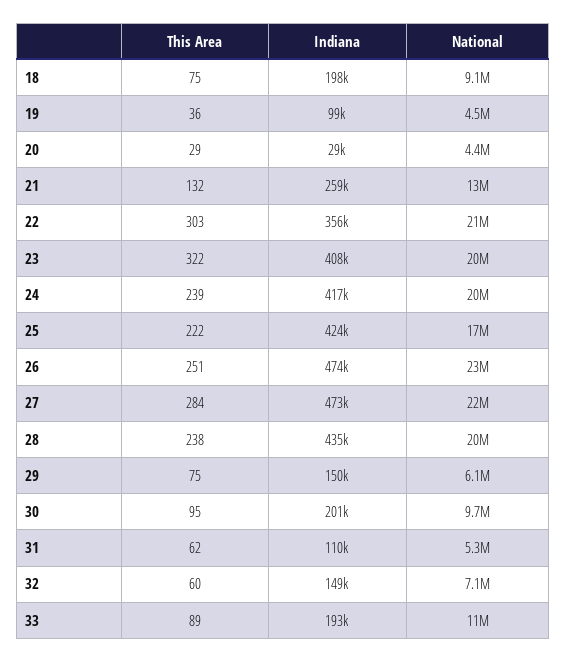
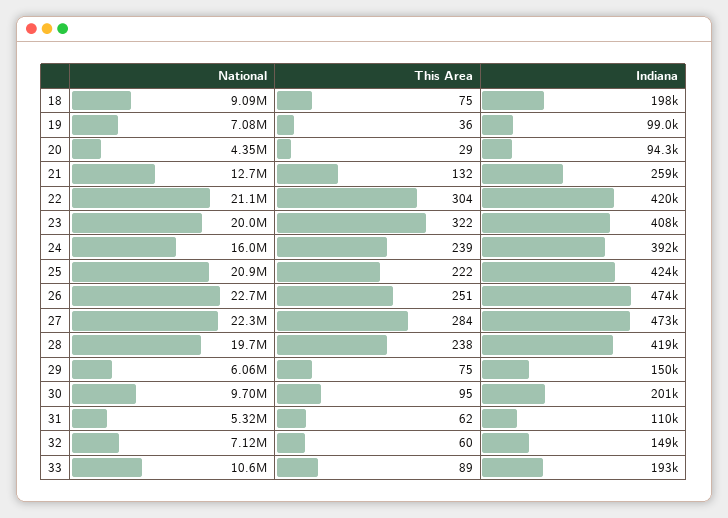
  {
    "This Area": {
      "18": 75,
      "19": 36,
      "20": 29,
      "21": 132,
-     "22": 303,
+     "22": 304,
      "23": 322,
      "24": 239,
      "25": 222,
      "26": 251,
      "27": 284,
      "28": 238,
      "29": 75,
      "30": 95,
      "31": 62,
      "32": 60,
      "33": 89
    },
    "Indiana": {
      "18": 198000,
      "19": 99000,
-     "20": 29000,
+     "20": 94300,
      "21": 259000,
-     "22": 356000,
+     "22": 420000,
      "23": 408000,
-     "24": 417000,
+     "24": 392000,
      "25": 424000,
      "26": 474000,
      "27": 473000,
-     "28": 435000,
+     "28": 419000,
      "29": 150000,
      "30": 201000,
      "31": 110000,
      "32": 149000,
      "33": 193000
    },
    "National": {
      "18": 9090000,
-     "19": 4500000,
+     "19": 7080000,
      "20": 4350000,
      "21": 12700000,
      "22": 21100000,
      "23": 20000000,
-     "24": 20000000,
+     "24": 16000000,
-     "25": 17000000,
+     "25": 20900000,
      "26": 22700000,
      "27": 22300000,
      "28": 19700000,
      "29": 6060000,
      "30": 9700000,
      "31": 5320000,
      "32": 7120000,
      "33": 10600000
    }
  }

